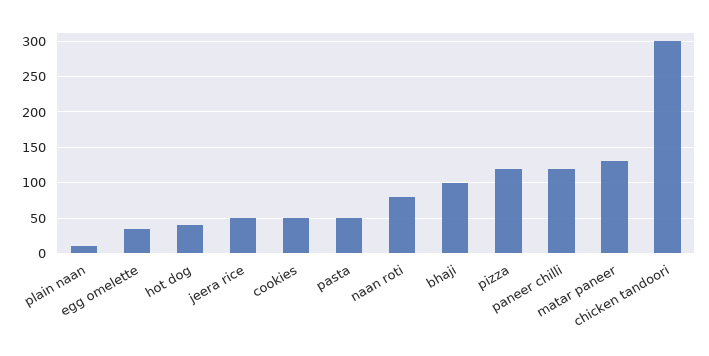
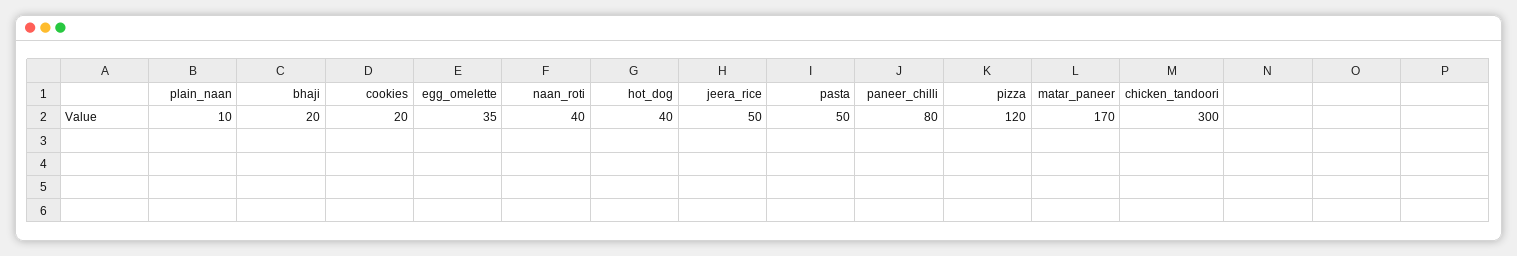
  {
    "plain naan": 10,
    "egg omelette": 35,
    "hot dog": 40,
    "jeera rice": 50,
-   "cookies": 50,
+   "cookies": 20,
    "pasta": 50,
-   "naan roti": 80,
+   "naan roti": 40,
-   "bhaji": 100,
+   "bhaji": 20,
    "pizza": 120,
-   "paneer chilli": 120,
+   "paneer chilli": 80,
-   "matar paneer": 130,
+   "matar paneer": 170,
    "chicken tandoori": 300
  }

